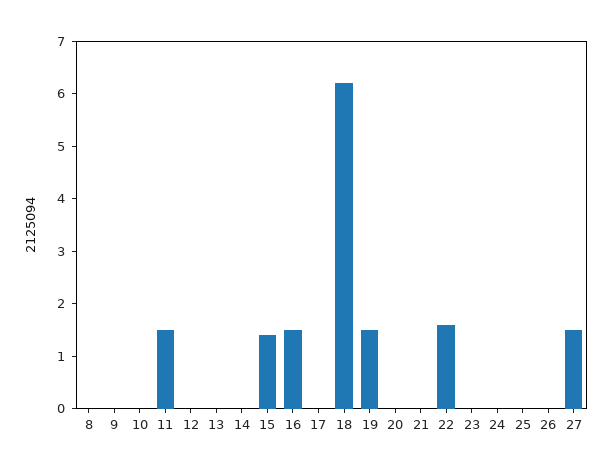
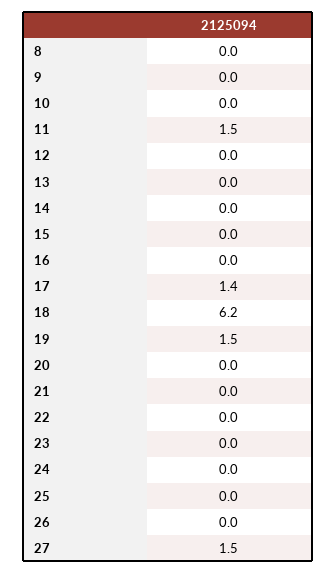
  {
    "8": 0,
    "9": 0,
    "10": 0,
    "11": 1.5,
    "12": 0,
    "13": 0,
    "14": 0,
-   "15": 1.5,
+   "15": 0,
-   "16": 1.5,
+   "16": 0,
-   "17": 0,
+   "17": 1.4,
    "18": 6.2,
    "19": 1.5,
    "20": 0,
    "21": 0,
-   "22": 1.5,
+   "22": 0,
    "23": 0,
    "24": 0,
    "25": 0,
    "26": 0,
    "27": 1.5
  }

